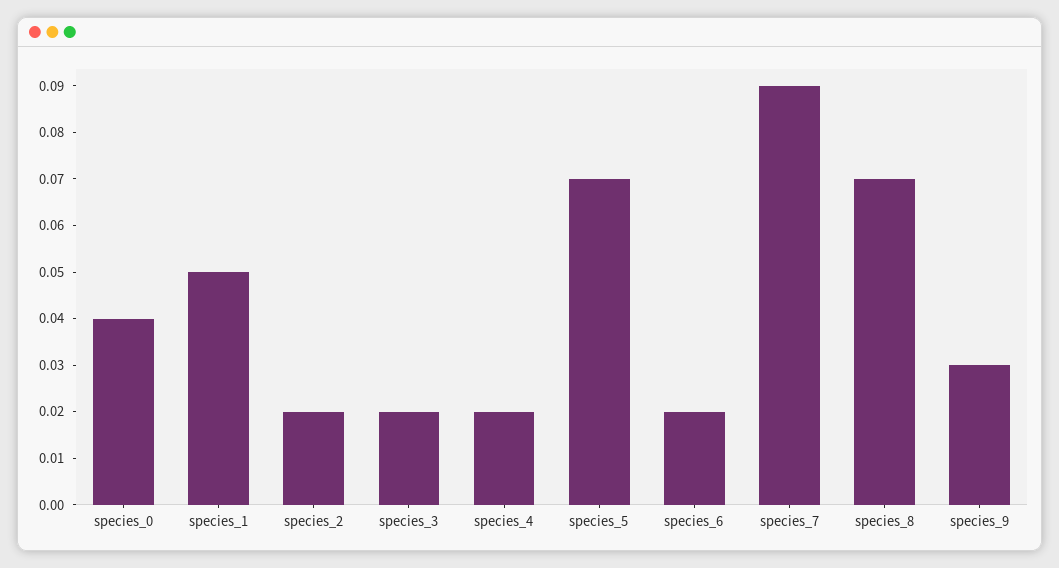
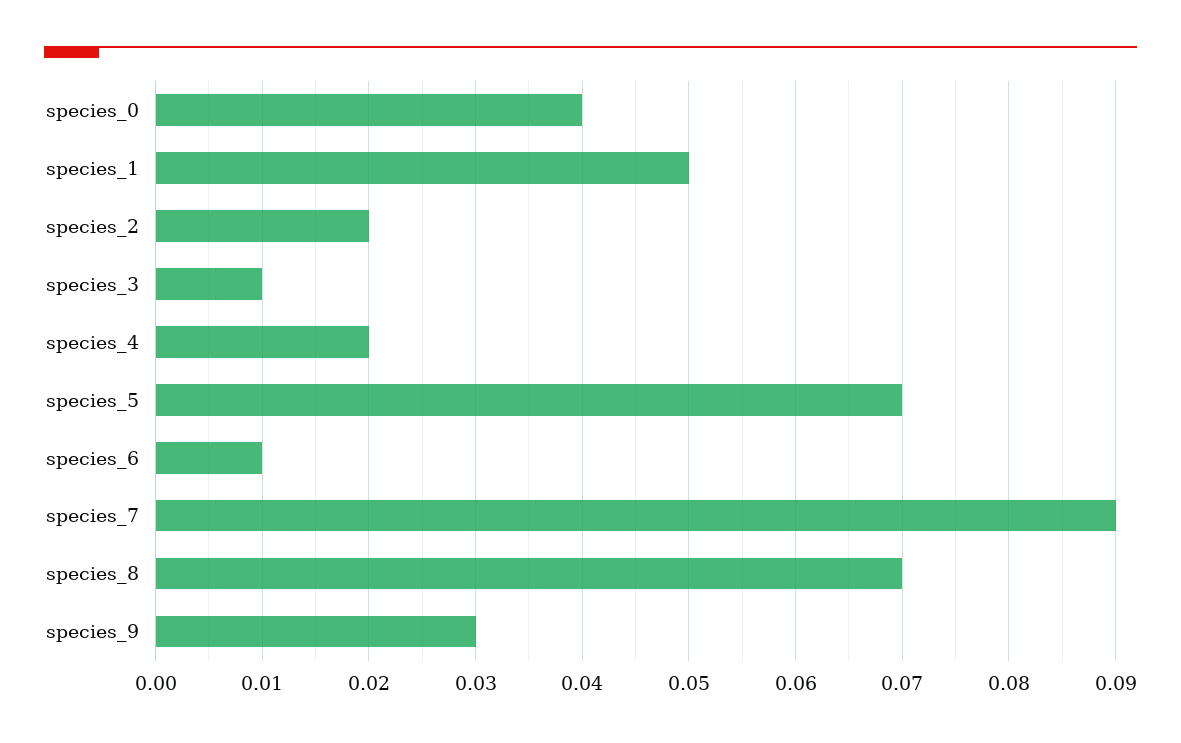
  {
    "species_0": 0.04,
    "species_1": 0.05,
    "species_2": 0.02,
-   "species_3": 0.02,
+   "species_3": 0.01,
    "species_4": 0.02,
    "species_5": 0.07,
-   "species_6": 0.02,
+   "species_6": 0.01,
    "species_7": 0.09,
    "species_8": 0.07,
    "species_9": 0.03
  }

